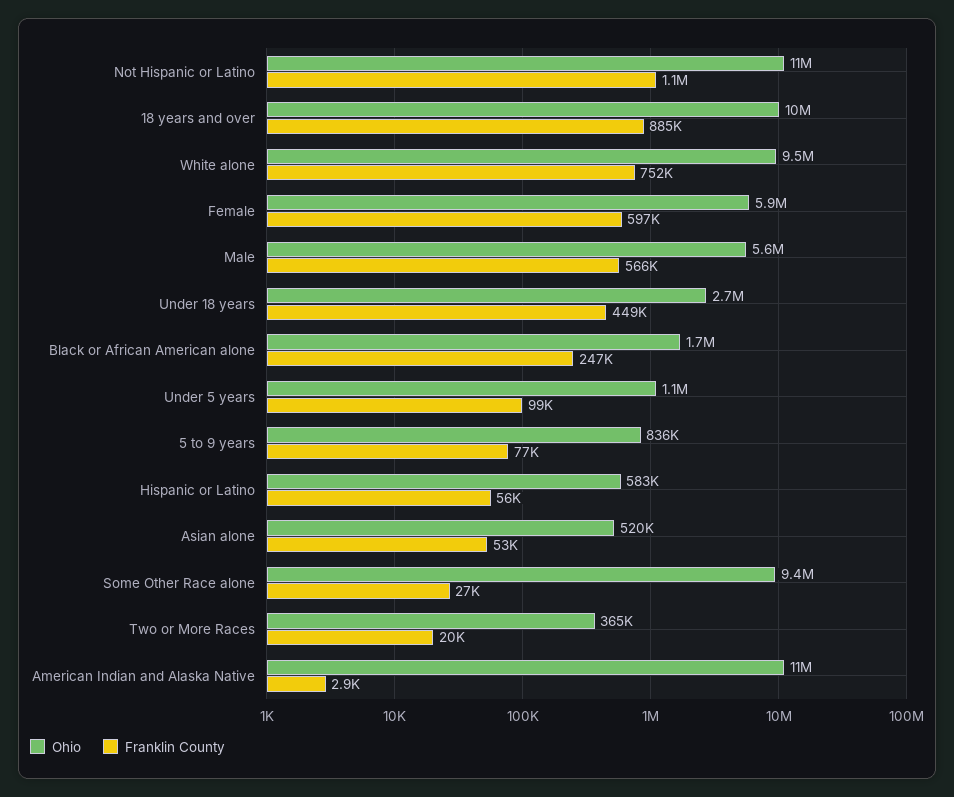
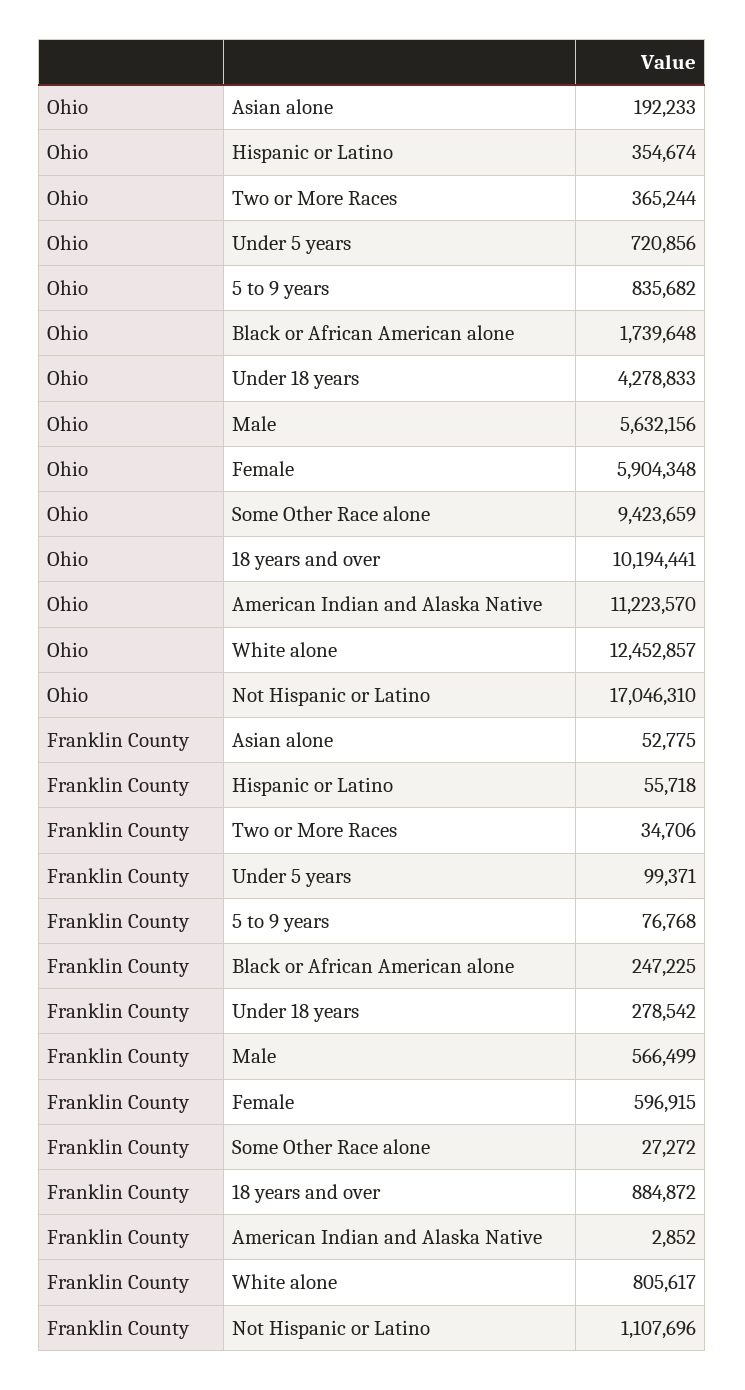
  {
    "Ohio": {
-     "Not Hispanic or Latino": 11000000,
+     "Not Hispanic or Latino": 17046310,
      "18 years and over": 10194441,
-     "White alone": 9500000,
+     "White alone": 12452857,
      "Female": 5904348,
      "Male": 5632156,
-     "Under 18 years": 2700000,
+     "Under 18 years": 4278833,
      "Black or African American alone": 1739648,
-     "Under 5 years": 1100000,
+     "Under 5 years": 720856,
      "5 to 9 years": 835682,
-     "Hispanic or Latino": 583000,
+     "Hispanic or Latino": 354674,
-     "Asian alone": 520000,
+     "Asian alone": 192233,
      "Some Other Race alone": 9423659,
      "Two or More Races": 365244,
      "American Indian and Alaska Native": 11223570
    },
    "Franklin County": {
      "Not Hispanic or Latino": 1107696,
      "18 years and over": 884872,
-     "White alone": 752000,
+     "White alone": 805617,
      "Female": 596915,
      "Male": 566499,
-     "Under 18 years": 449000,
+     "Under 18 years": 278542,
      "Black or African American alone": 247225,
      "Under 5 years": 99371,
      "5 to 9 years": 76768,
      "Hispanic or Latino": 55718,
      "Asian alone": 52775,
      "Some Other Race alone": 27272,
-     "Two or More Races": 20000,
+     "Two or More Races": 34706,
      "American Indian and Alaska Native": 2852
    }
  }

